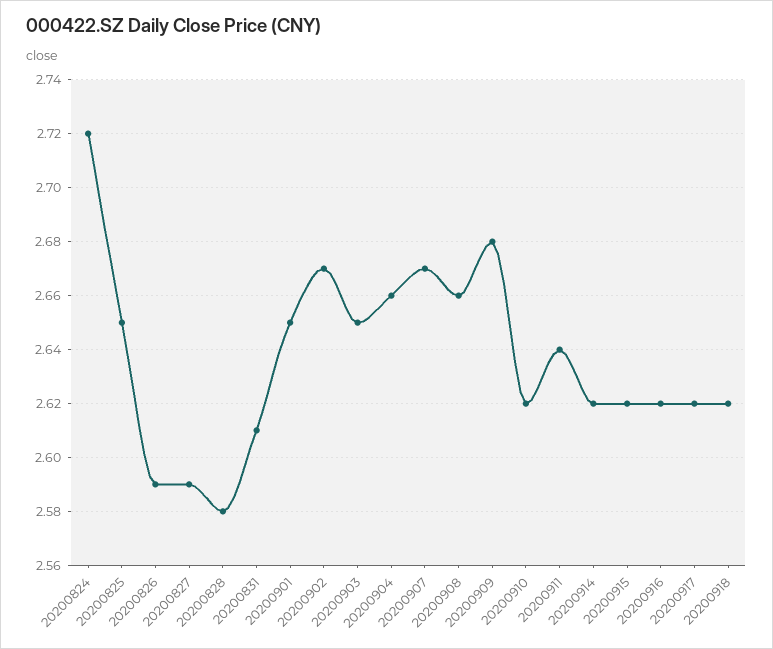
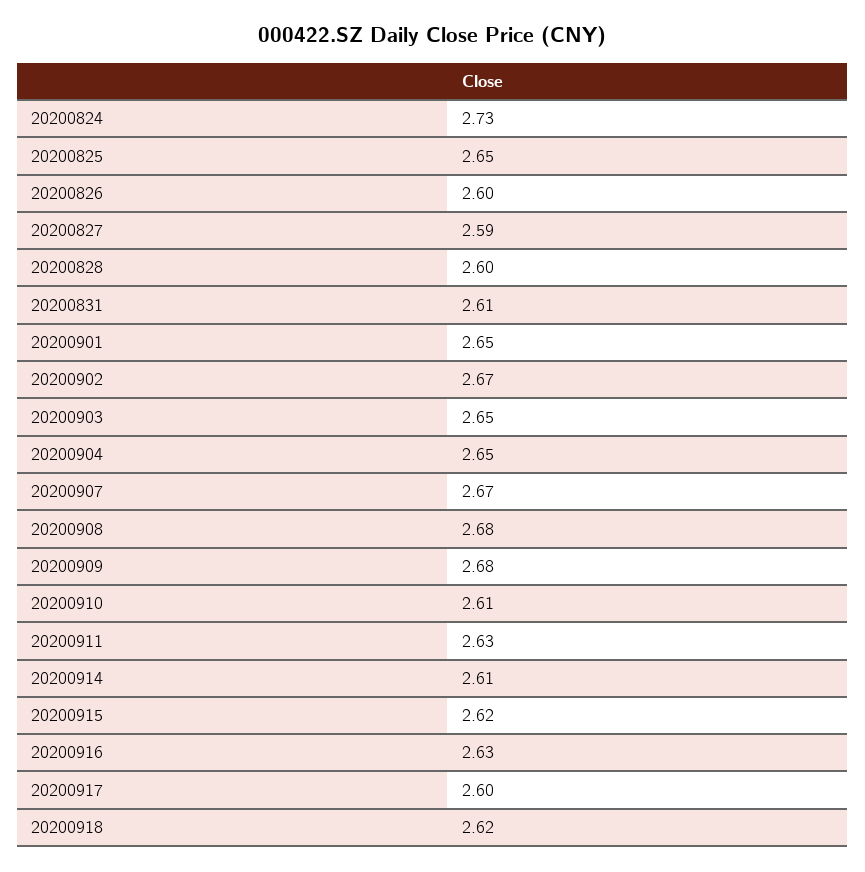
  {
-   "20200824": 2.72,
+   "20200824": 2.73,
    "20200825": 2.65,
-   "20200826": 2.59,
+   "20200826": 2.6,
    "20200827": 2.59,
-   "20200828": 2.58,
+   "20200828": 2.6,
    "20200831": 2.61,
    "20200901": 2.65,
    "20200902": 2.67,
    "20200903": 2.65,
-   "20200904": 2.66,
+   "20200904": 2.65,
    "20200907": 2.67,
-   "20200908": 2.66,
+   "20200908": 2.68,
    "20200909": 2.68,
-   "20200910": 2.62,
+   "20200910": 2.61,
-   "20200911": 2.64,
+   "20200911": 2.63,
-   "20200914": 2.62,
+   "20200914": 2.61,
    "20200915": 2.62,
-   "20200916": 2.62,
+   "20200916": 2.63,
-   "20200917": 2.62,
+   "20200917": 2.6,
    "20200918": 2.62
  }

